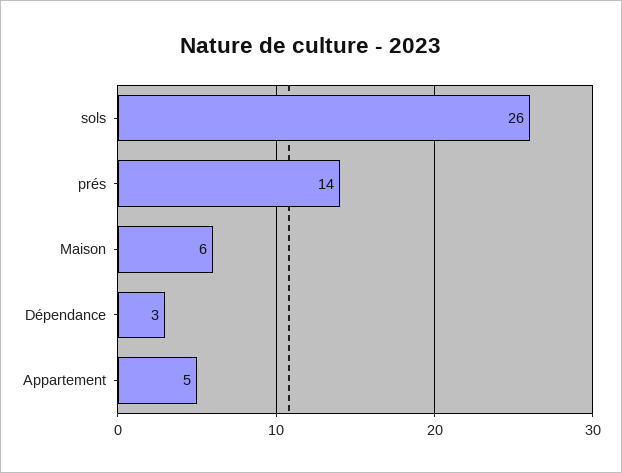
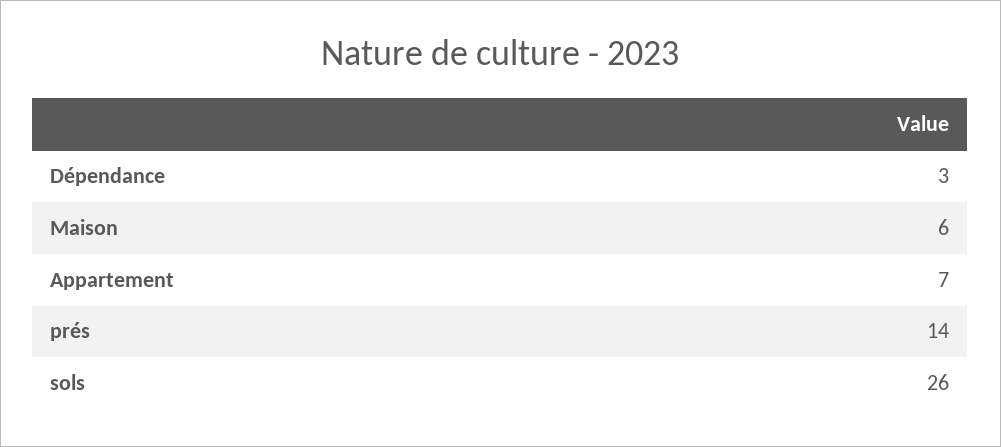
  {
    "sols": 26,
    "prés": 14,
    "Maison": 6,
    "Dépendance": 3,
-   "Appartement": 5
+   "Appartement": 7
  }

